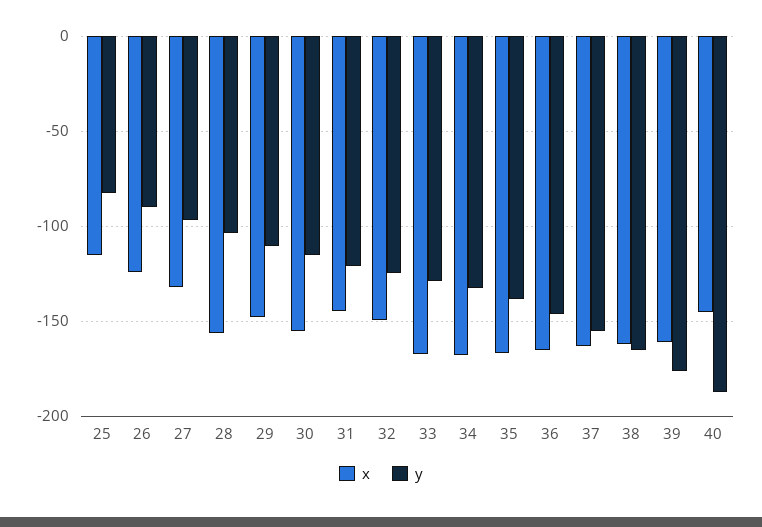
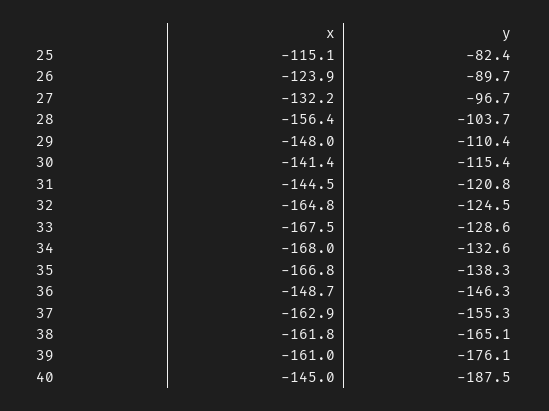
  {
    "x": {
      "25": -115.1,
      "26": -123.9,
      "27": -132.2,
      "28": -156.4,
      "29": -148,
-     "30": -155,
+     "30": -141.4,
      "31": -144.5,
-     "32": -150,
+     "32": -164.8,
      "33": -167.5,
      "34": -168,
      "35": -166.8,
-     "36": -165,
+     "36": -148.7,
      "37": -162.9,
      "38": -161.8,
      "39": -161,
      "40": -145
    },
    "y": {
      "25": -82.4,
      "26": -89.7,
      "27": -96.7,
      "28": -103.7,
      "29": -110.4,
      "30": -115.4,
      "31": -120.8,
      "32": -124.5,
      "33": -128.6,
      "34": -132.6,
      "35": -138.3,
      "36": -146.3,
      "37": -155.3,
      "38": -165.1,
      "39": -176.1,
      "40": -187.5
    }
  }

